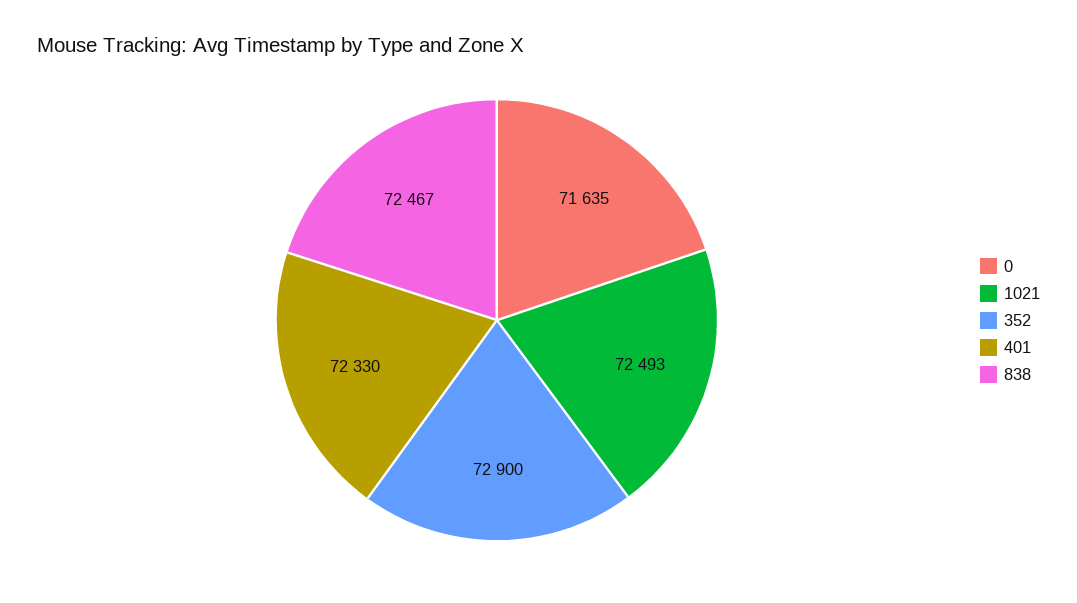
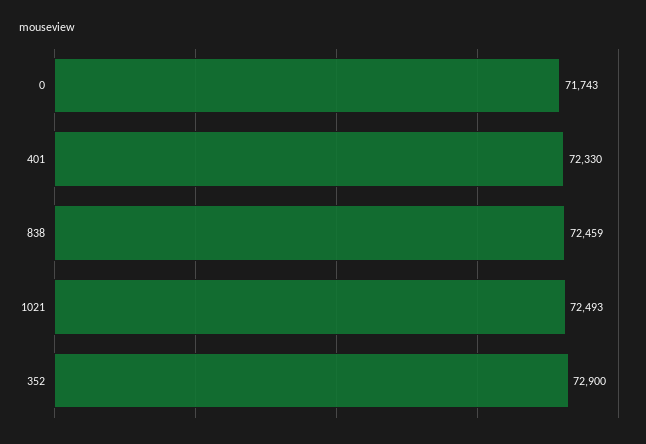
  {
-   "0": 71635,
+   "0": 71743,
    "1021": 72493,
    "352": 72900,
    "401": 72330,
-   "838": 72467
+   "838": 72459
  }

